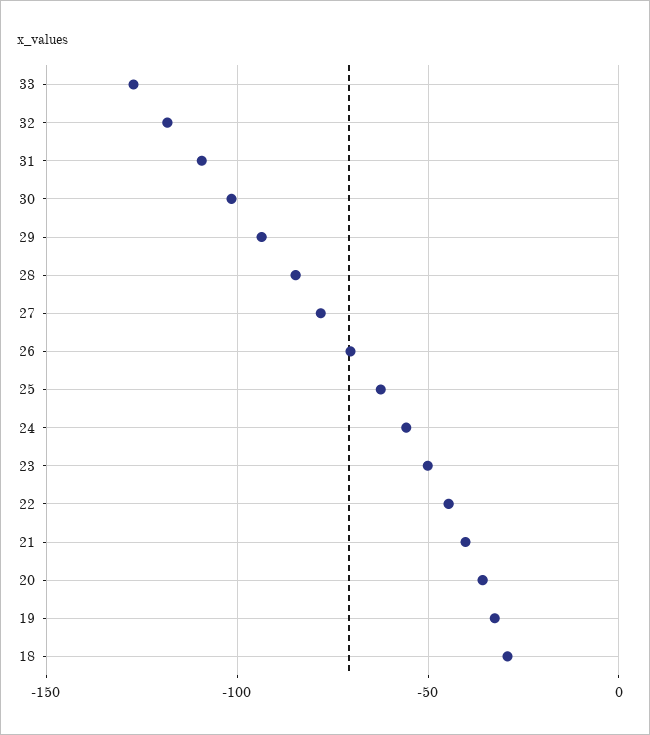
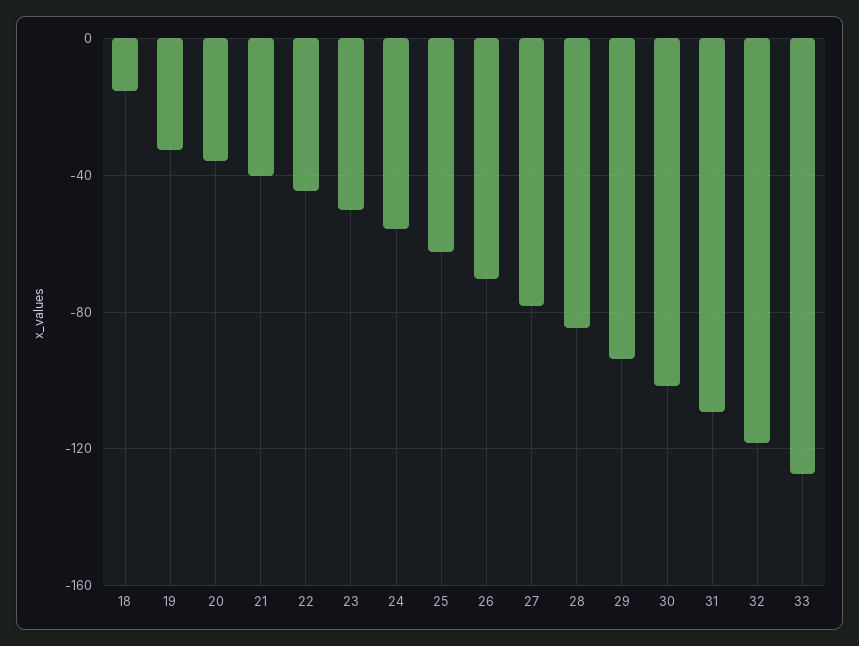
  {
    "33": -125,
    "32": -120,
    "31": -110,
    "30": -100,
    "29": -95,
    "28": -85,
    "27": -80,
    "26": -70,
    "25": -60,
    "24": -55,
    "23": -50,
    "22": -45,
    "21": -40,
    "20": -35,
    "19": -35,
-   "18": -30
+   "18": -15
  }

